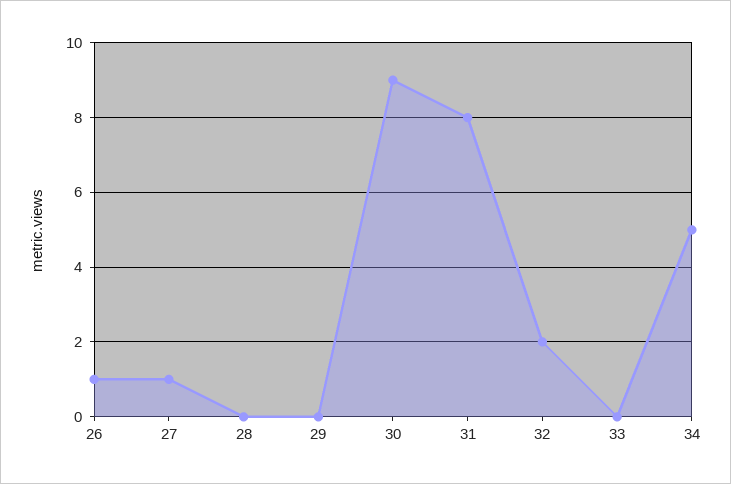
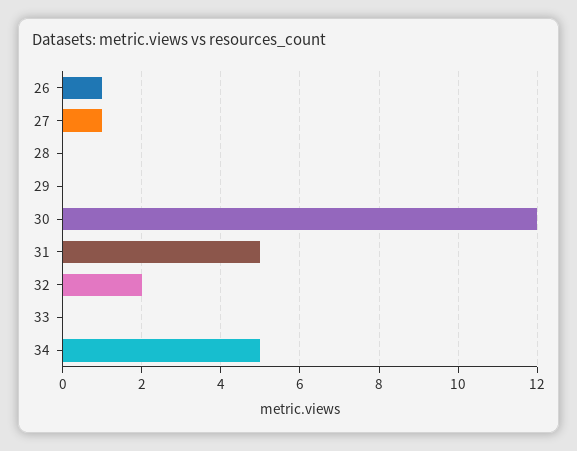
  {
    "26": 1,
    "27": 1,
    "28": 0,
    "29": 0,
-   "30": 9,
+   "30": 12,
-   "31": 8,
+   "31": 5,
    "32": 2,
    "33": 0,
    "34": 5
  }

